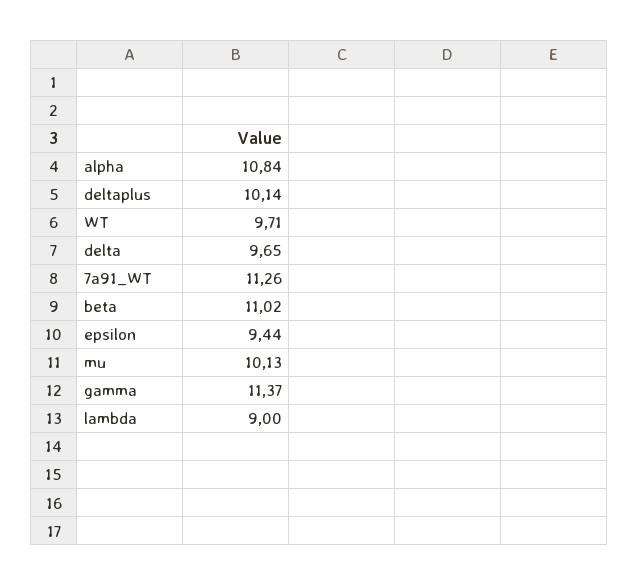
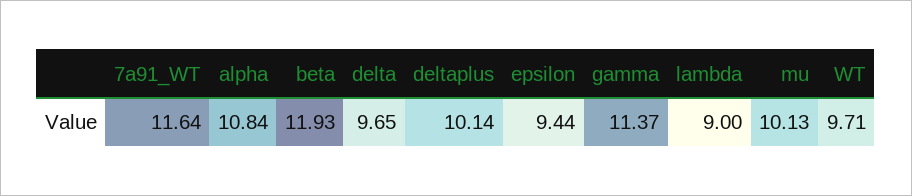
  {
    "alpha": 10.84,
    "deltaplus": 10.14,
    "WT": 9.71,
    "delta": 9.65,
-   "7a91_WT": 11.26,
+   "7a91_WT": 11.64,
-   "beta": 11.02,
+   "beta": 11.93,
    "epsilon": 9.44,
    "mu": 10.13,
    "gamma": 11.37,
    "lambda": 9
  }

